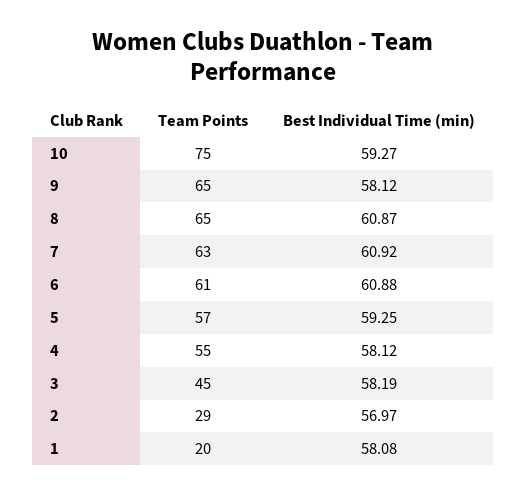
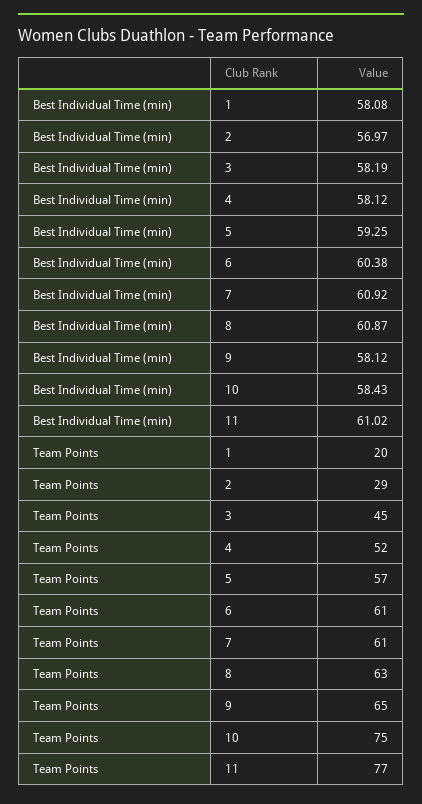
  {
    "Team Points": {
      "10": 75,
      "9": 65,
-     "8": 65,
+     "8": 63,
-     "7": 63,
+     "7": 61,
      "6": 61,
      "5": 57,
-     "4": 55,
+     "4": 52,
      "3": 45,
      "2": 29,
-     "1": 20
+     "1": 20,
+     "11": 77
    },
    "Best Individual Time (min)": {
-     "10": 59.27,
+     "10": 58.43,
      "9": 58.12,
      "8": 60.87,
      "7": 60.92,
-     "6": 60.88,
+     "6": 60.38,
      "5": 59.25,
      "4": 58.12,
      "3": 58.19,
      "2": 56.97,
-     "1": 58.08
+     "1": 58.08,
+     "11": 61.02
    }
  }

